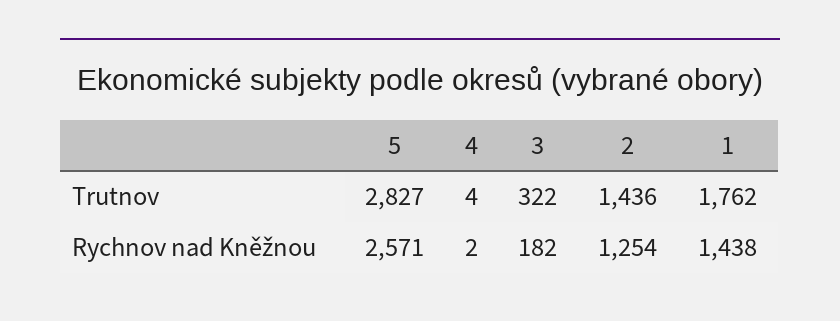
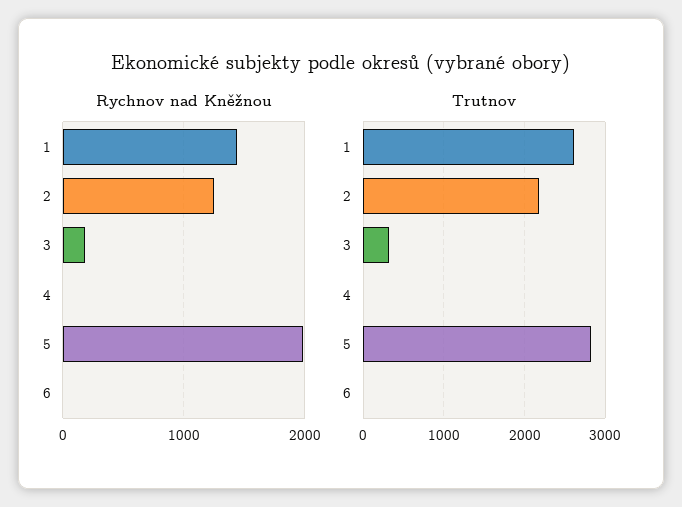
  {
    "Trutnov": {
      "5": 2827,
      "4": 4,
      "3": 322,
-     "2": 1436,
+     "2": 2200,
-     "1": 1762
+     "1": 2600,
+     "6": 0
    },
    "Rychnov nad Kněžnou": {
-     "5": 2571,
+     "5": 2000,
      "4": 2,
      "3": 182,
      "2": 1254,
-     "1": 1438
+     "1": 1438,
+     "6": 0
    }
  }

